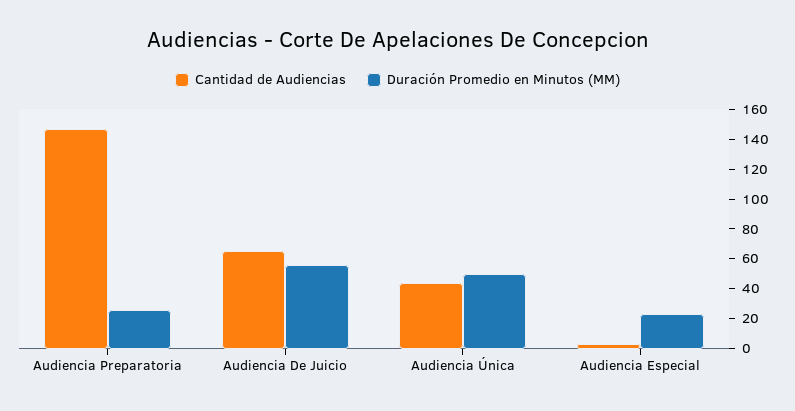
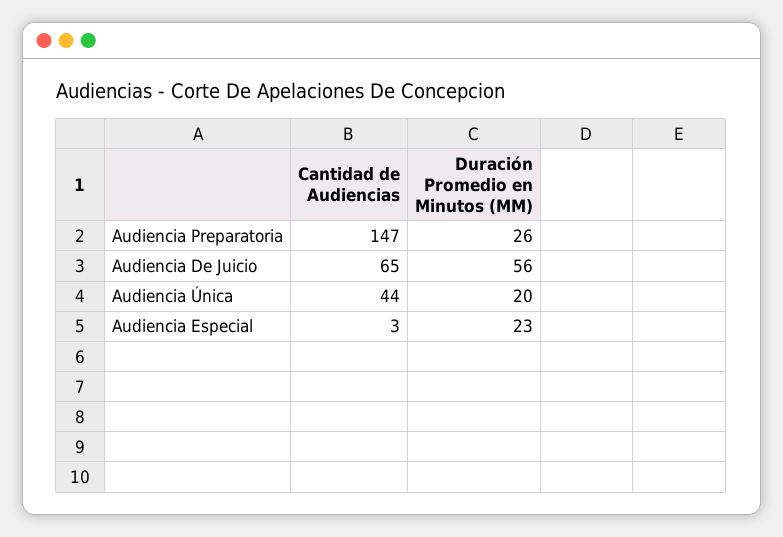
  {
    "Cantidad de Audiencias": {
      "Audiencia Preparatoria": 147,
      "Audiencia De Juicio": 65,
      "Audiencia Única": 44,
      "Audiencia Especial": 3
    },
    "Duración Promedio en Minutos (MM)": {
      "Audiencia Preparatoria": 26,
      "Audiencia De Juicio": 56,
-     "Audiencia Única": 50,
+     "Audiencia Única": 20,
      "Audiencia Especial": 23
    }
  }

